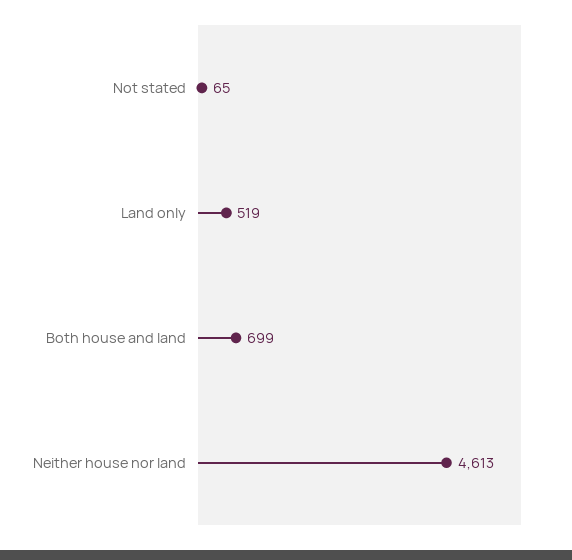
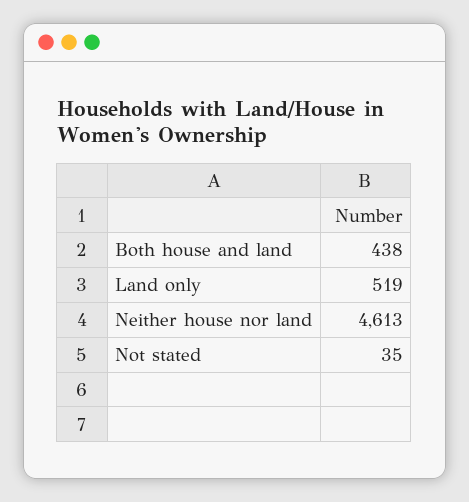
  {
-   "Not stated": 65,
+   "Not stated": 35,
    "Land only": 519,
-   "Both house and land": 699,
+   "Both house and land": 438,
    "Neither house nor land": 4613
  }

